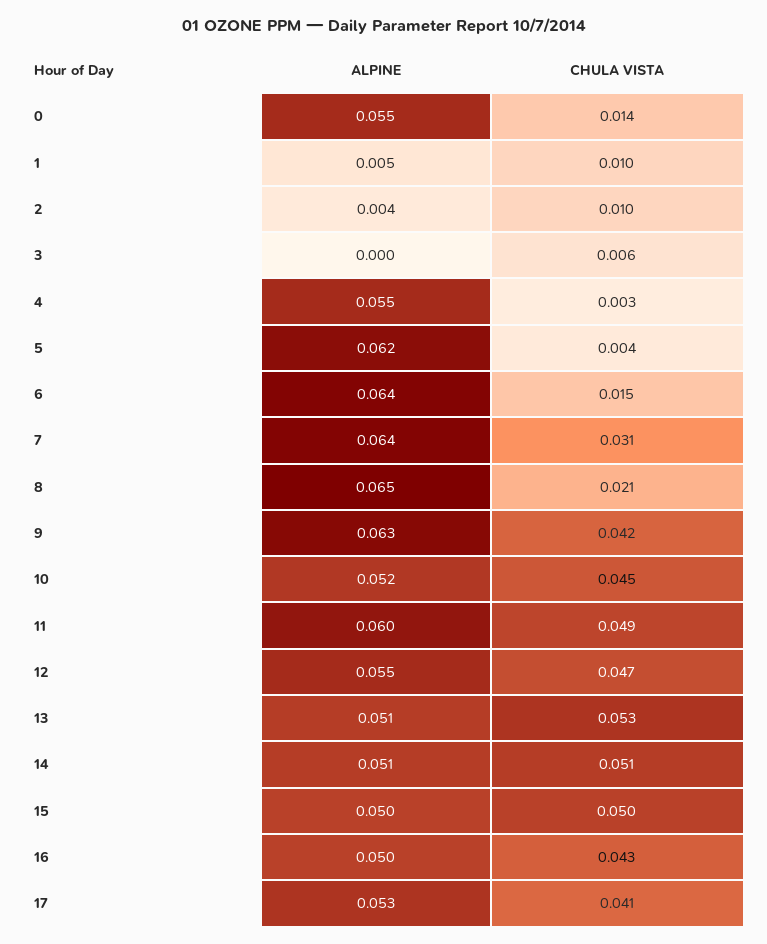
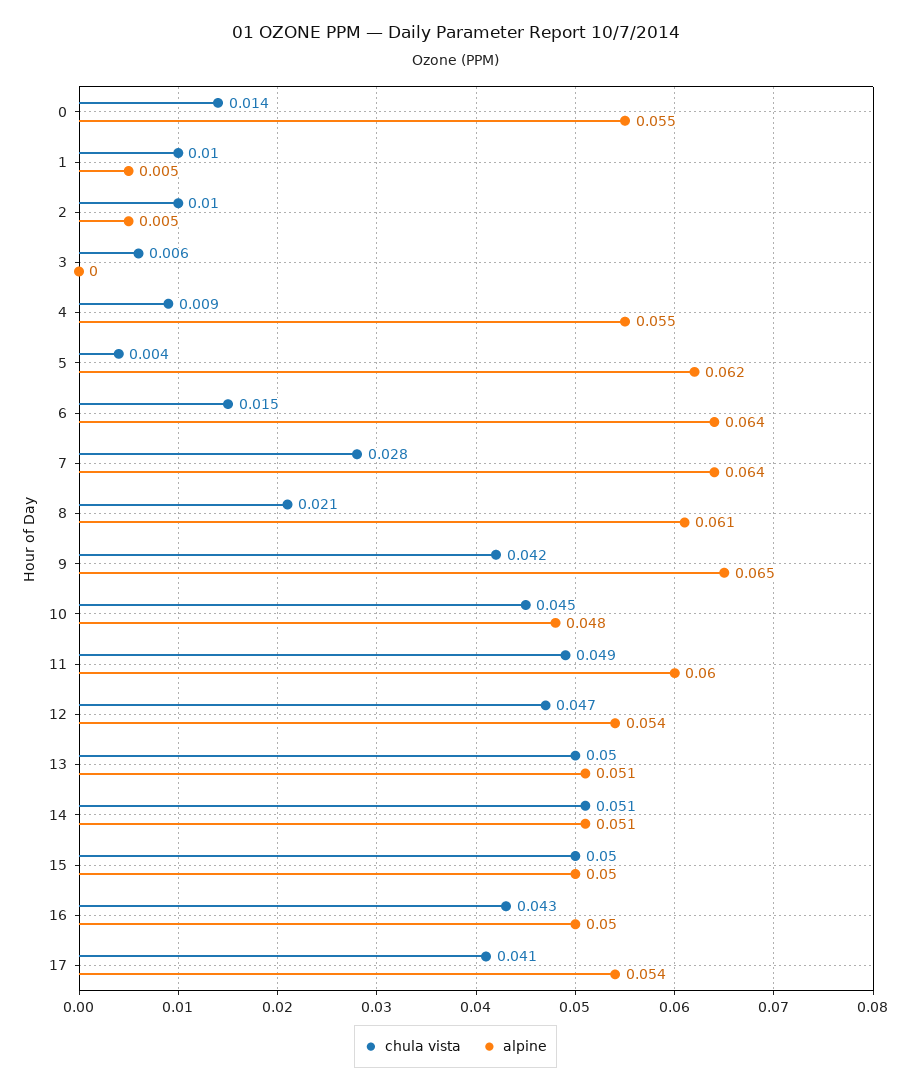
  {
    "ALPINE": {
      "0": 0.055,
      "1": 0.005,
-     "2": 0.004,
+     "2": 0.005,
      "3": 0,
      "4": 0.055,
      "5": 0.062,
      "6": 0.064,
      "7": 0.064,
-     "8": 0.065,
+     "8": 0.061,
-     "9": 0.063,
+     "9": 0.065,
-     "10": 0.052,
+     "10": 0.048,
      "11": 0.06,
-     "12": 0.055,
+     "12": 0.054,
      "13": 0.051,
      "14": 0.051,
      "15": 0.05,
      "16": 0.05,
-     "17": 0.053
+     "17": 0.054
    },
    "CHULA VISTA": {
      "0": 0.014,
      "1": 0.01,
      "2": 0.01,
      "3": 0.006,
-     "4": 0.003,
+     "4": 0.009,
      "5": 0.004,
      "6": 0.015,
-     "7": 0.031,
+     "7": 0.028,
      "8": 0.021,
      "9": 0.042,
      "10": 0.045,
      "11": 0.049,
      "12": 0.047,
-     "13": 0.053,
+     "13": 0.05,
      "14": 0.051,
      "15": 0.05,
      "16": 0.043,
      "17": 0.041
    }
  }

